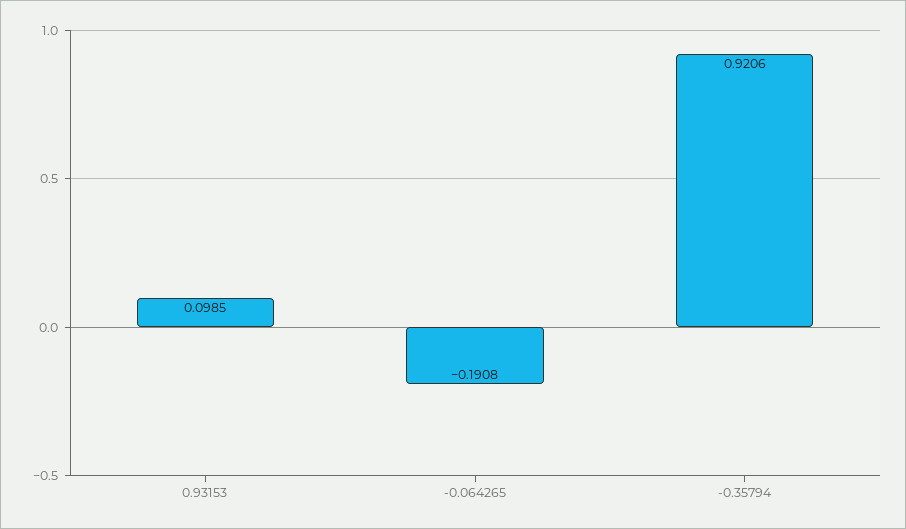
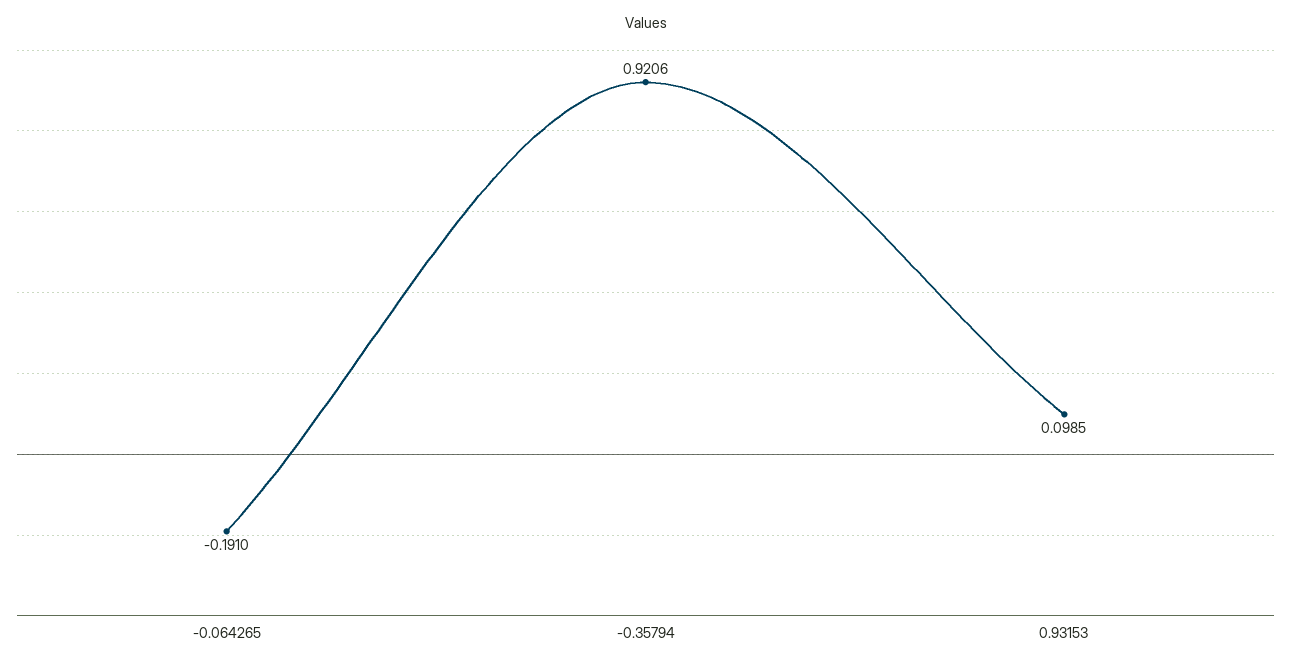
  {
    "0.93153": 0.0985,
-   "-0.064265": -0.1908,
+   "-0.064265": -0.191,
    "-0.35794": 0.9206
  }

